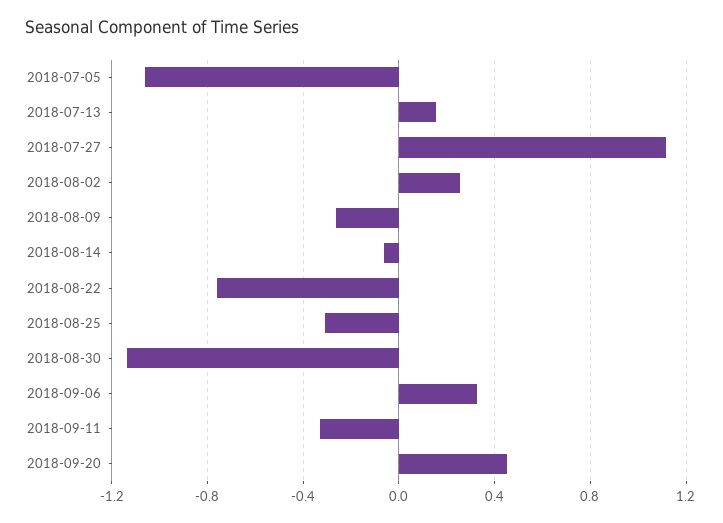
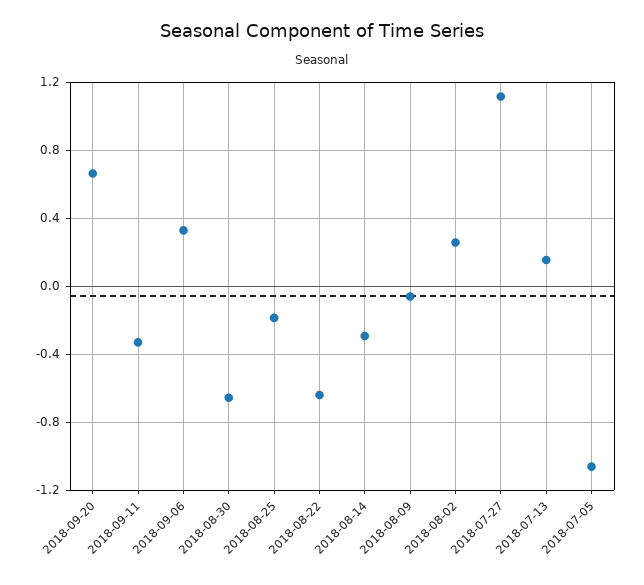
  {
    "2018-07-05": -1.05,
    "2018-07-13": 0.15,
    "2018-07-27": 1.1,
    "2018-08-02": 0.25,
-   "2018-08-09": -0.25,
+   "2018-08-09": -0.05,
-   "2018-08-14": -0.05,
+   "2018-08-14": -0.3,
-   "2018-08-22": -0.75,
+   "2018-08-22": -0.65,
-   "2018-08-25": -0.3,
+   "2018-08-25": -0.2,
-   "2018-08-30": -1.15,
+   "2018-08-30": -0.65,
    "2018-09-06": 0.35,
    "2018-09-11": -0.35,
-   "2018-09-20": 0.45
+   "2018-09-20": 0.65
  }

